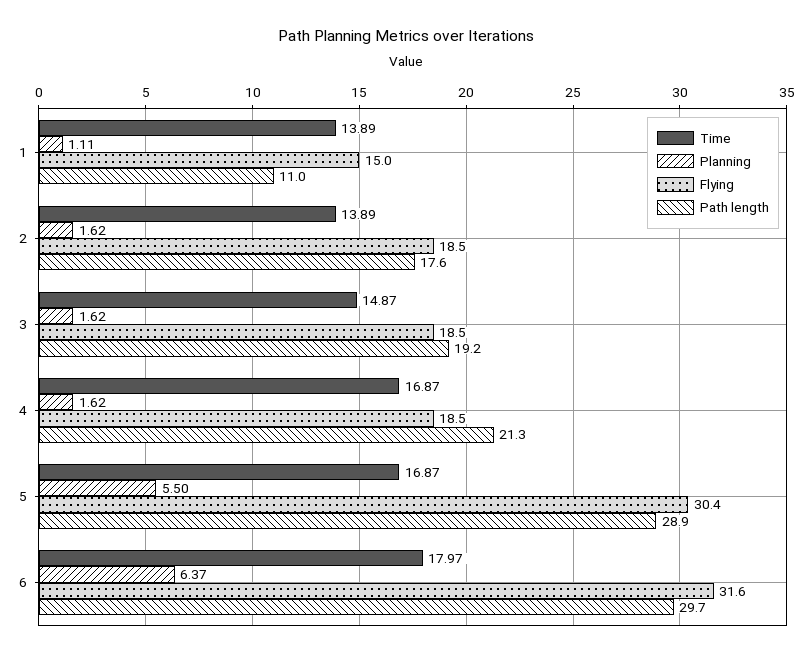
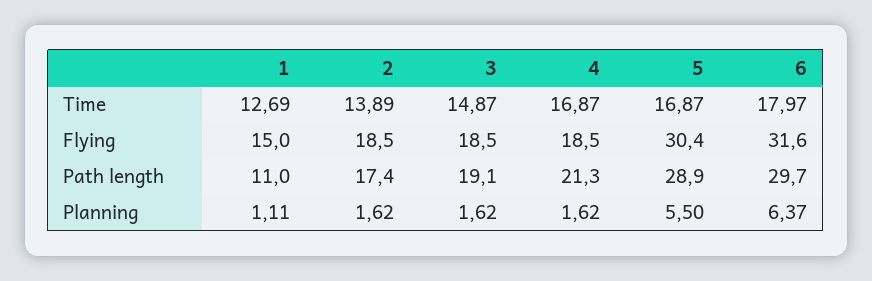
  {
    "Time": {
-     "1": 13.89,
+     "1": 12.69,
      "2": 13.89,
      "3": 14.87,
      "4": 16.87,
      "5": 16.87,
      "6": 17.97
    },
    "Planning": {
      "1": 1.11,
      "2": 1.62,
      "3": 1.62,
      "4": 1.62,
      "5": 5.5,
      "6": 6.37
    },
    "Flying": {
      "1": 15,
      "2": 18.5,
      "3": 18.5,
      "4": 18.5,
      "5": 30.4,
      "6": 31.6
    },
    "Path length": {
      "1": 11,
-     "2": 17.6,
+     "2": 17.4,
-     "3": 19.2,
+     "3": 19.1,
      "4": 21.3,
      "5": 28.9,
      "6": 29.7
    }
  }

